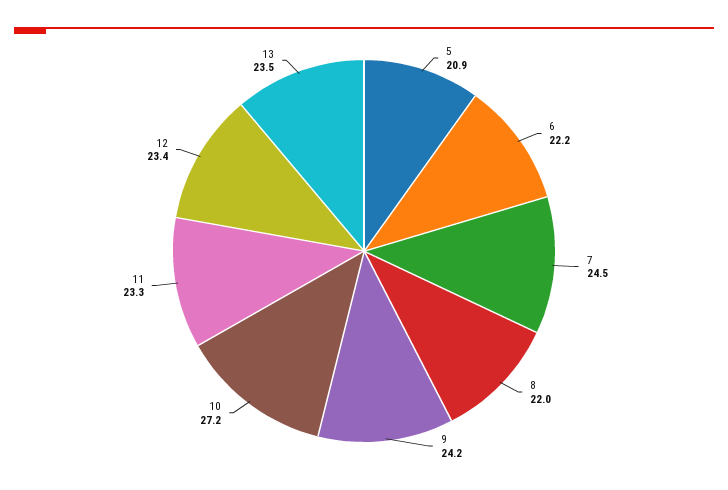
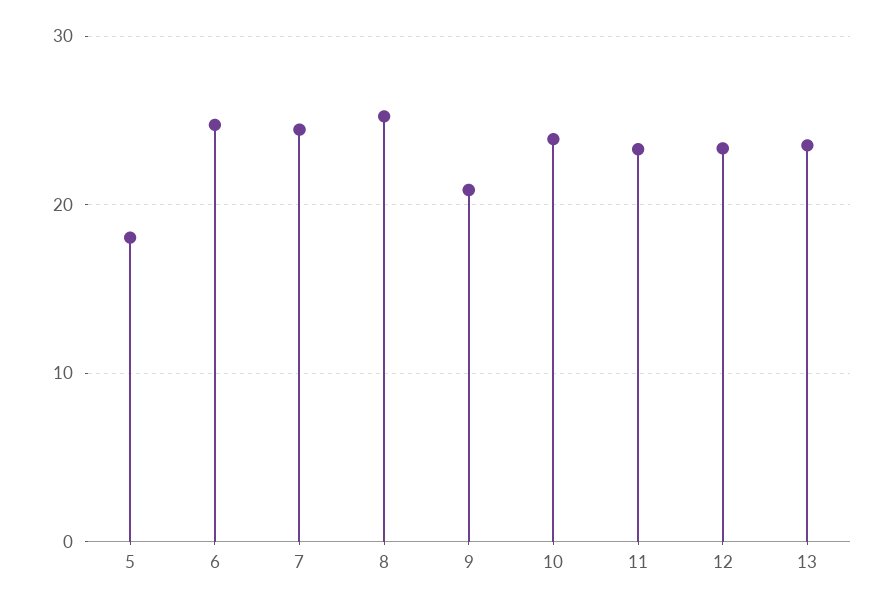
  {
-   "5": 20.9,
+   "5": 18,
-   "6": 22.2,
+   "6": 25,
    "7": 24.5,
-   "8": 22,
+   "8": 25,
-   "9": 24.2,
+   "9": 21,
-   "10": 27.2,
+   "10": 24,
    "11": 23.3,
    "12": 23.4,
    "13": 23.5
  }

